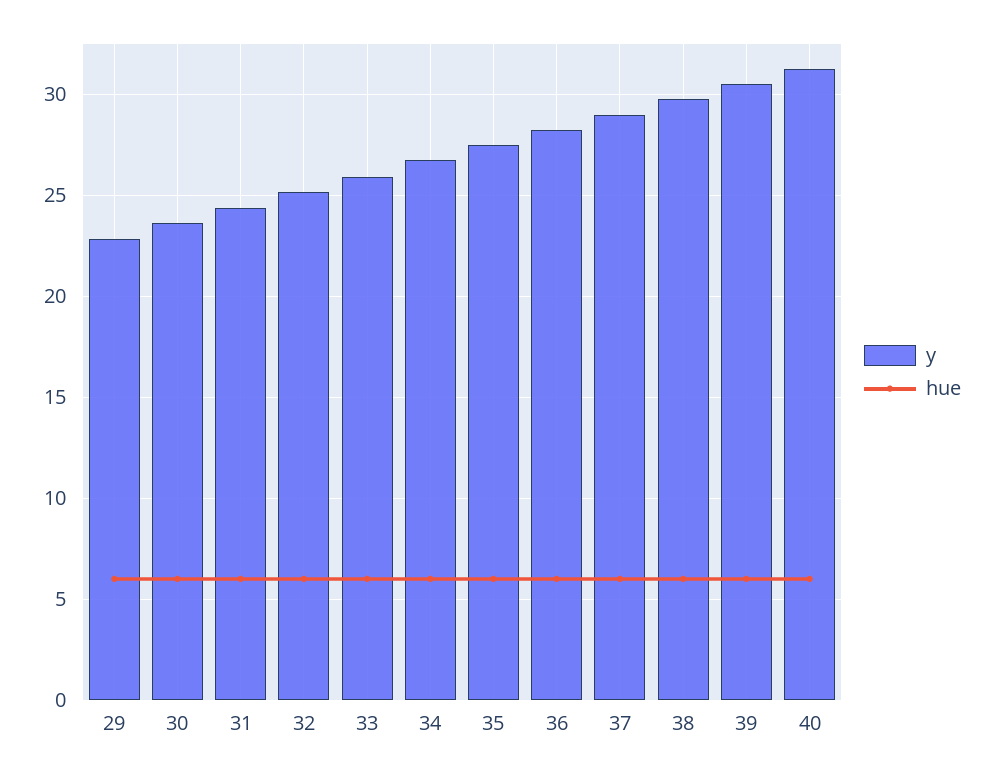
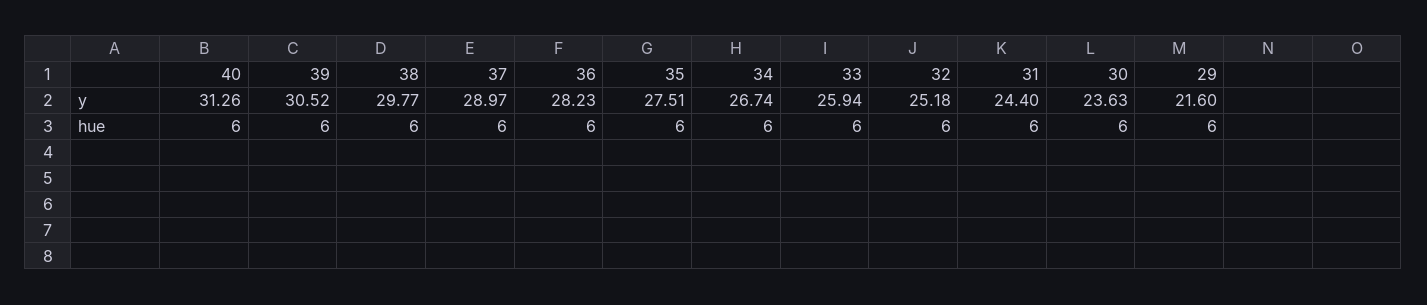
  {
    "y": {
-     "29": 23,
+     "29": 21.6,
      "30": 23.63,
      "31": 24.4,
      "32": 25.18,
      "33": 25.94,
      "34": 26.74,
      "35": 27.51,
      "36": 28.23,
      "37": 28.97,
      "38": 29.77,
      "39": 30.52,
      "40": 31.26
    },
    "hue": {
      "29": 6,
      "30": 6,
      "31": 6,
      "32": 6,
      "33": 6,
      "34": 6,
      "35": 6,
      "36": 6,
      "37": 6,
      "38": 6,
      "39": 6,
      "40": 6
    }
  }

